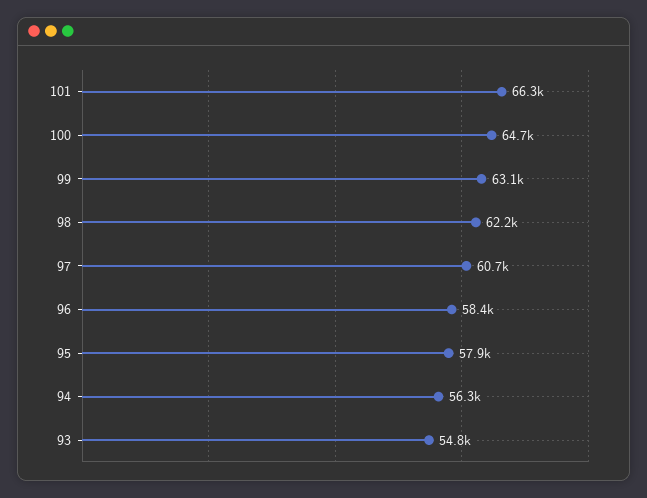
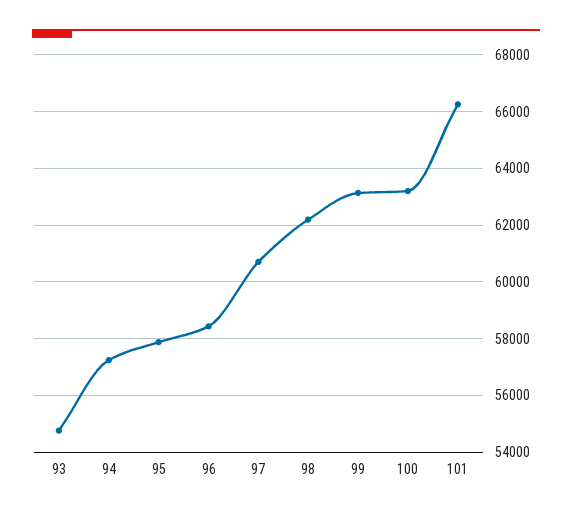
  {
    "101": 66300,
-   "100": 64700,
+   "100": 63250,
    "99": 63100,
    "98": 62200,
    "97": 60700,
    "96": 58400,
    "95": 57900,
-   "94": 56300,
+   "94": 57250,
    "93": 54800
  }

